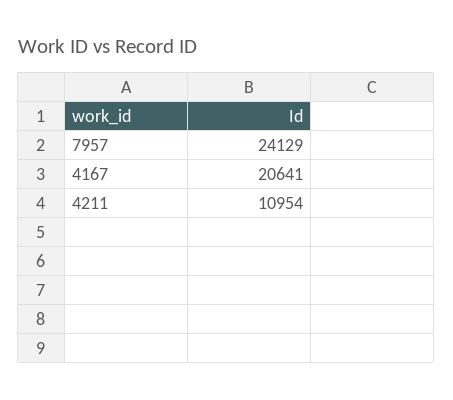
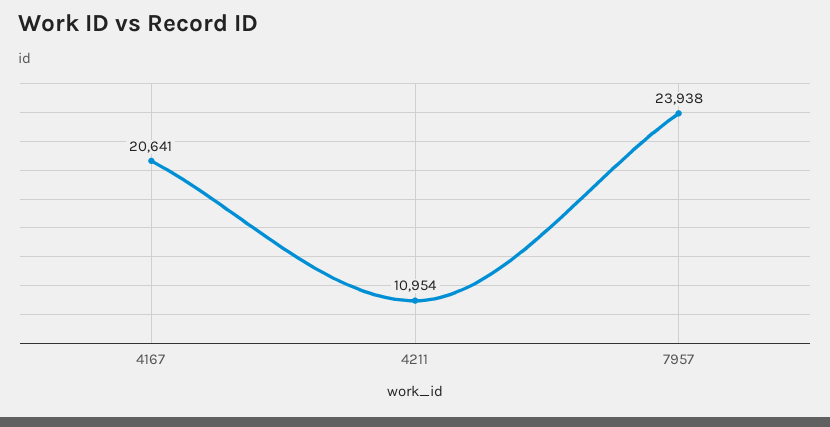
  {
-   "7957": 24129,
+   "7957": 23938,
    "4167": 20641,
    "4211": 10954
  }

